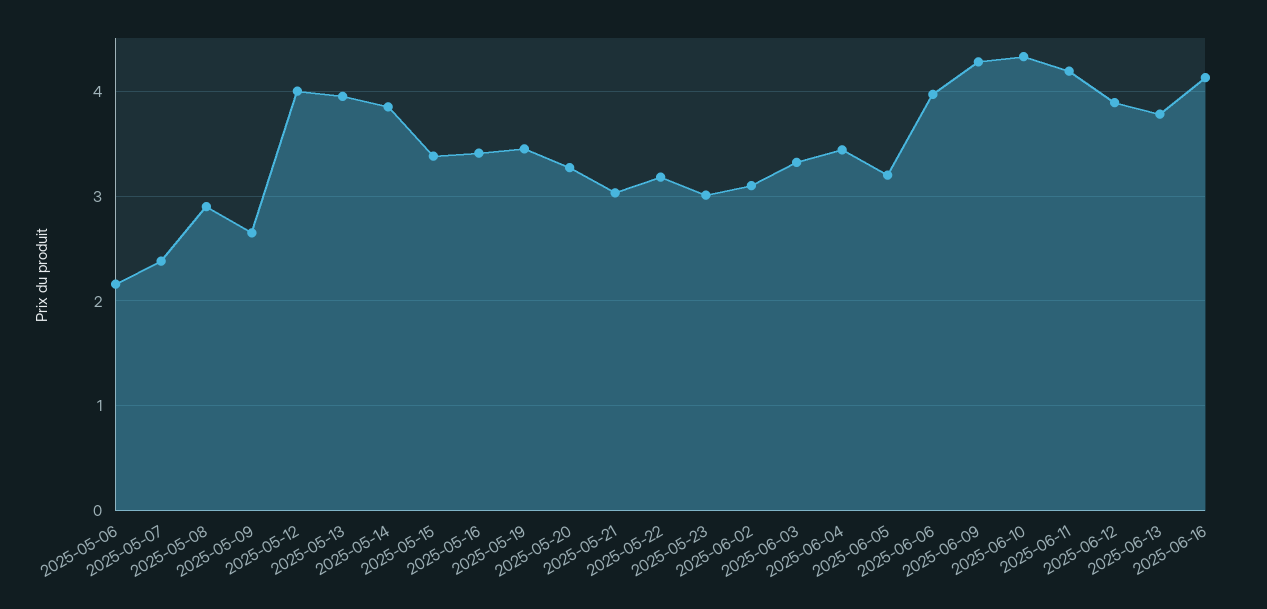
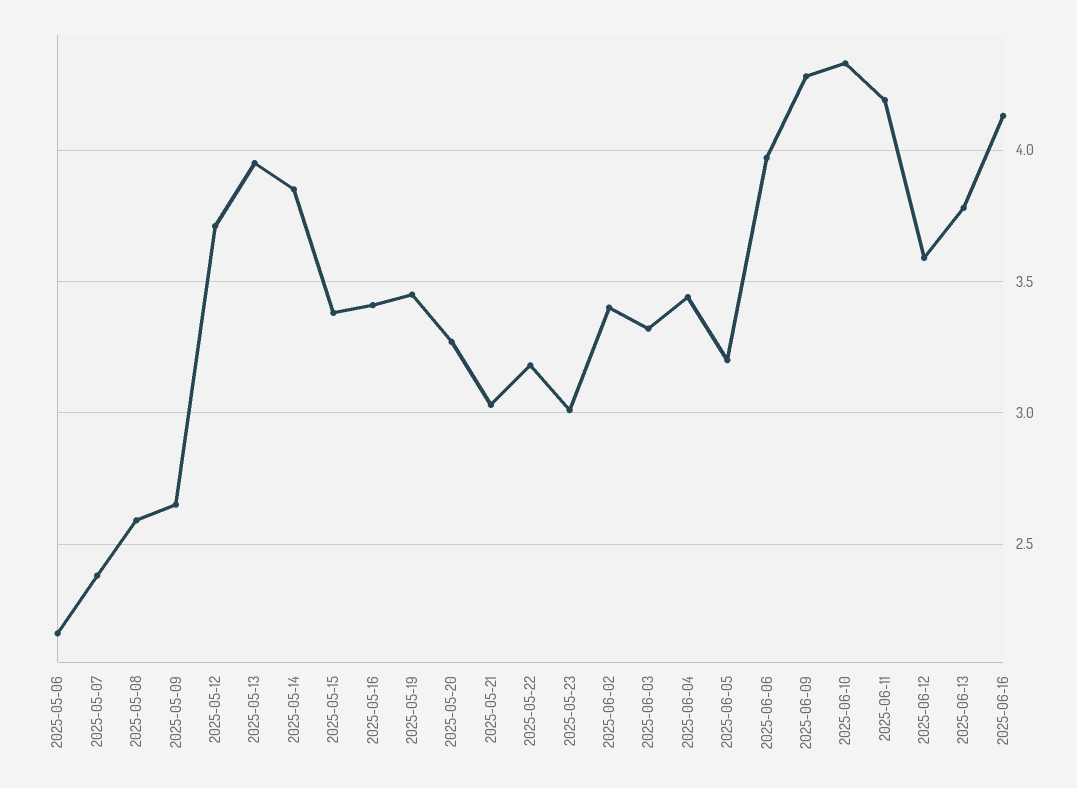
  {
    "2025-05-06": 2.15,
    "2025-05-07": 2.4,
-   "2025-05-08": 2.9,
+   "2025-05-08": 2.6,
    "2025-05-09": 2.65,
-   "2025-05-12": 4,
+   "2025-05-12": 3.7,
    "2025-05-13": 3.95,
    "2025-05-14": 3.85,
    "2025-05-15": 3.4,
    "2025-05-16": 3.4,
    "2025-05-19": 3.45,
    "2025-05-20": 3.25,
    "2025-05-21": 3.05,
    "2025-05-22": 3.2,
    "2025-05-23": 3,
-   "2025-06-02": 3.1,
+   "2025-06-02": 3.4,
    "2025-06-03": 3.3,
    "2025-06-04": 3.45,
    "2025-06-05": 3.2,
    "2025-06-06": 3.95,
    "2025-06-09": 4.3,
    "2025-06-10": 4.35,
    "2025-06-11": 4.2,
-   "2025-06-12": 3.9,
+   "2025-06-12": 3.6,
    "2025-06-13": 3.8,
    "2025-06-16": 4.15
  }

